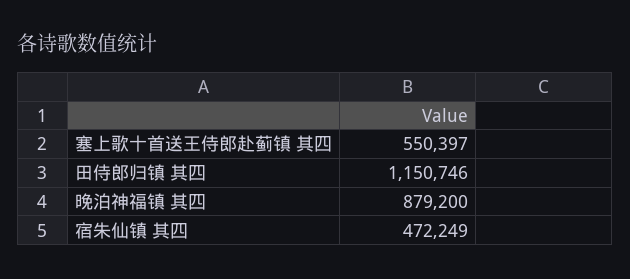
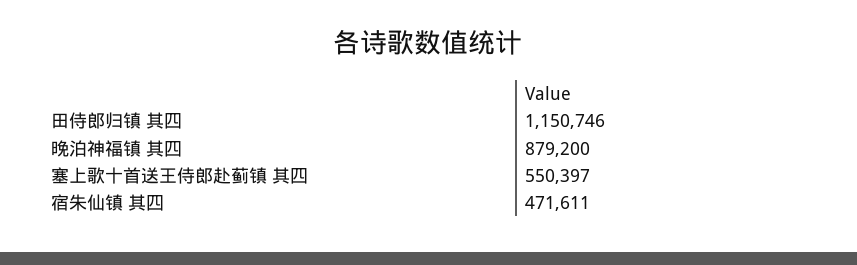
  {
    "塞上歌十首送王侍郎赴蓟镇 其四": 550397,
    "田侍郎归镇 其四": 1150746,
    "晚泊神福镇 其四": 879200,
-   "宿朱仙镇 其四": 472249
+   "宿朱仙镇 其四": 471611
  }

